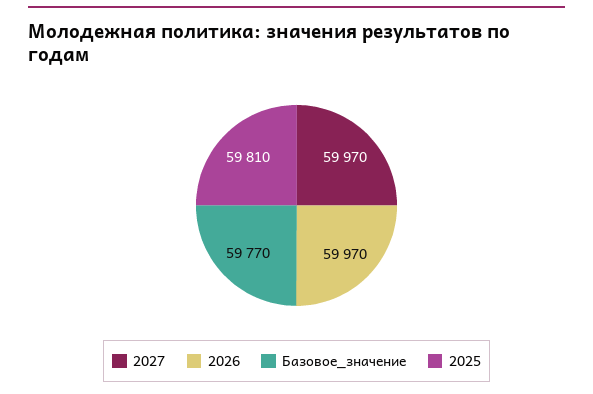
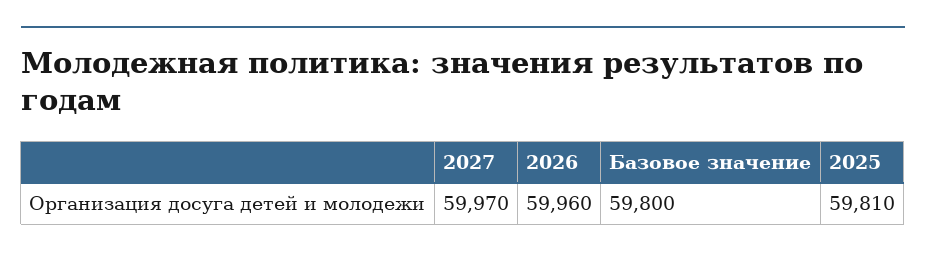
  {
    "2027": 59970,
-   "2026": 59970,
+   "2026": 59960,
-   "Базовое_значение": 59770,
+   "Базовое_значение": 59800,
    "2025": 59810
  }

